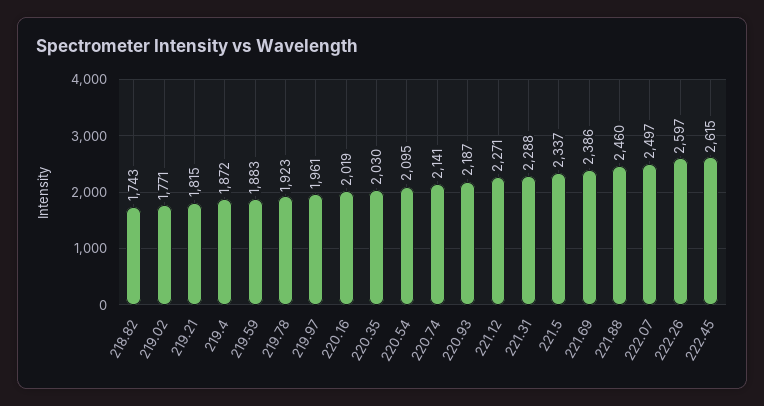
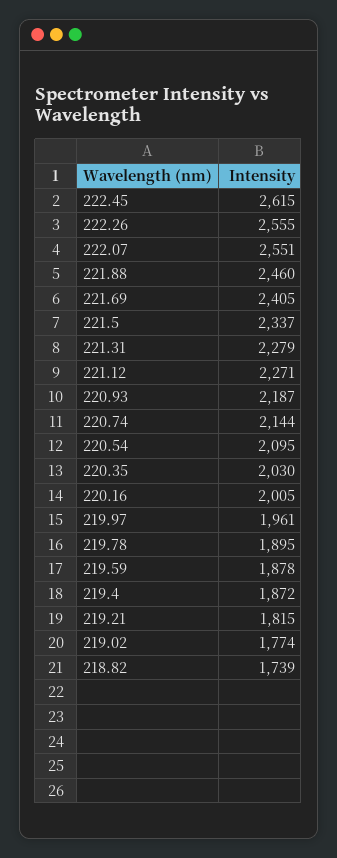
  {
-   "218.82": 1743,
+   "218.82": 1739,
-   "219.02": 1771,
+   "219.02": 1774,
    "219.21": 1815,
    "219.4": 1872,
-   "219.59": 1883,
+   "219.59": 1878,
-   "219.78": 1923,
+   "219.78": 1895,
    "219.97": 1961,
-   "220.16": 2019,
+   "220.16": 2005,
    "220.35": 2030,
    "220.54": 2095,
-   "220.74": 2141,
+   "220.74": 2144,
    "220.93": 2187,
    "221.12": 2271,
-   "221.31": 2288,
+   "221.31": 2279,
    "221.5": 2337,
-   "221.69": 2386,
+   "221.69": 2405,
    "221.88": 2460,
-   "222.07": 2497,
+   "222.07": 2551,
-   "222.26": 2597,
+   "222.26": 2555,
    "222.45": 2615
  }

